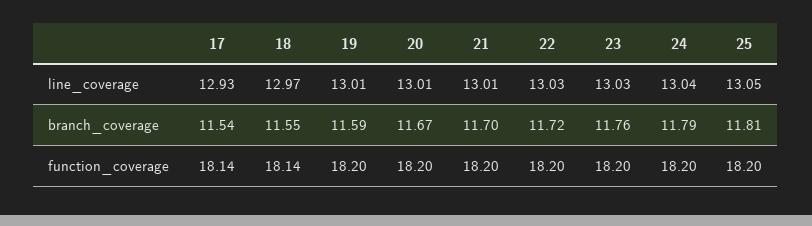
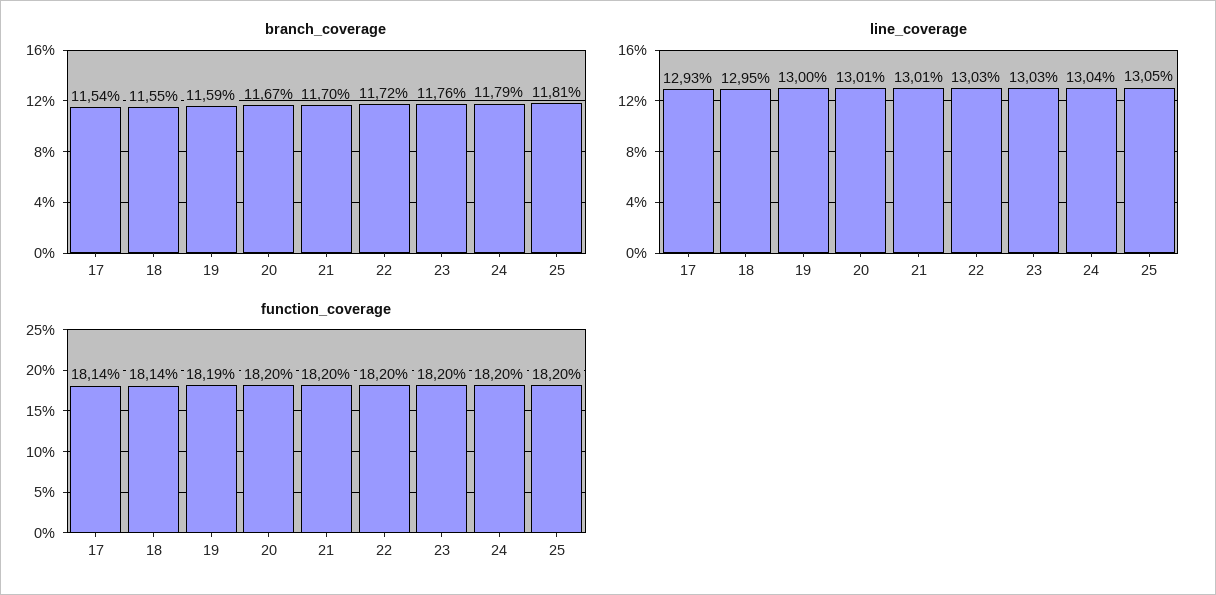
  {
    "line_coverage": {
      "17": 12.93,
-     "18": 12.97,
+     "18": 12.95,
-     "19": 13.01,
+     "19": 13,
      "20": 13.01,
      "21": 13.01,
      "22": 13.03,
      "23": 13.03,
      "24": 13.04,
      "25": 13.05
    },
    "branch_coverage": {
      "17": 11.54,
      "18": 11.55,
      "19": 11.59,
      "20": 11.67,
      "21": 11.7,
      "22": 11.72,
      "23": 11.76,
      "24": 11.79,
      "25": 11.81
    },
    "function_coverage": {
      "17": 18.14,
      "18": 18.14,
-     "19": 18.2,
+     "19": 18.19,
      "20": 18.2,
      "21": 18.2,
      "22": 18.2,
      "23": 18.2,
      "24": 18.2,
      "25": 18.2
    }
  }

